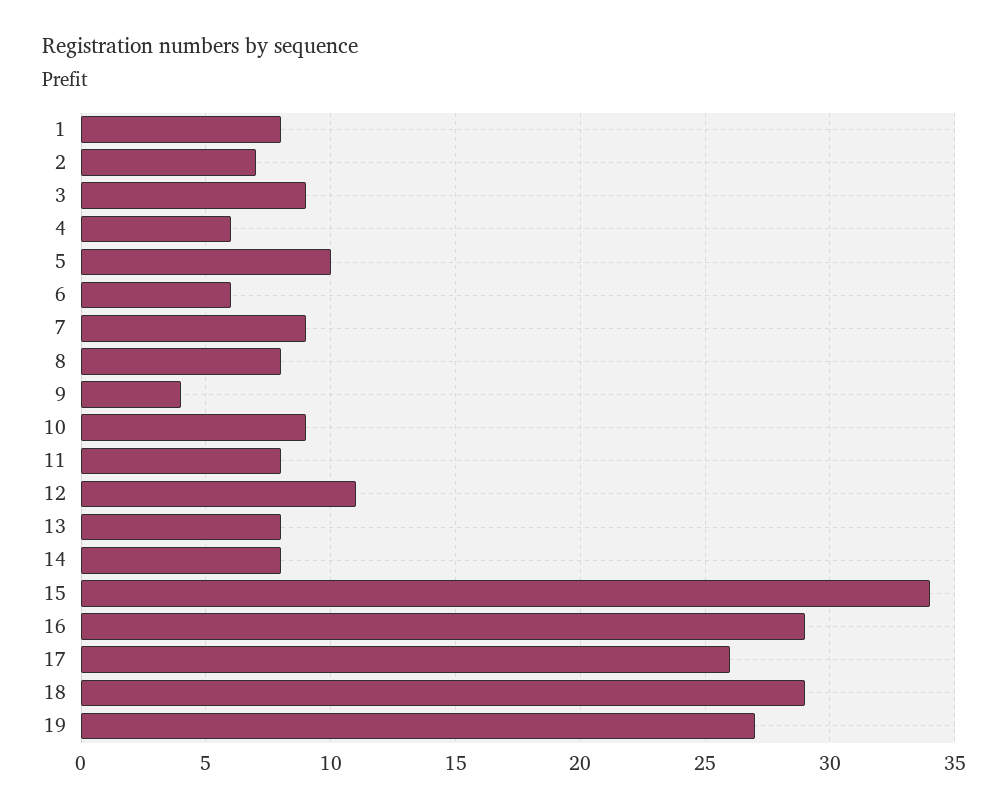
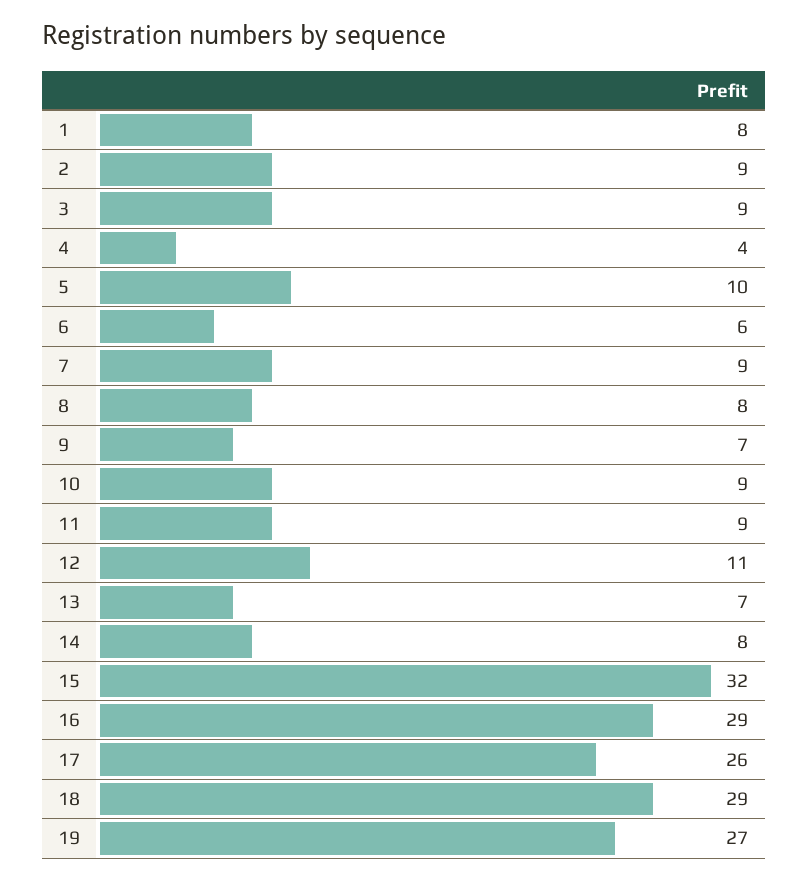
  {
    "1": 8,
-   "2": 7,
+   "2": 9,
    "3": 9,
-   "4": 6,
+   "4": 4,
    "5": 10,
    "6": 6,
    "7": 9,
    "8": 8,
-   "9": 4,
+   "9": 7,
    "10": 9,
-   "11": 8,
+   "11": 9,
    "12": 11,
-   "13": 8,
+   "13": 7,
    "14": 8,
-   "15": 34,
+   "15": 32,
    "16": 29,
    "17": 26,
    "18": 29,
    "19": 27
  }

